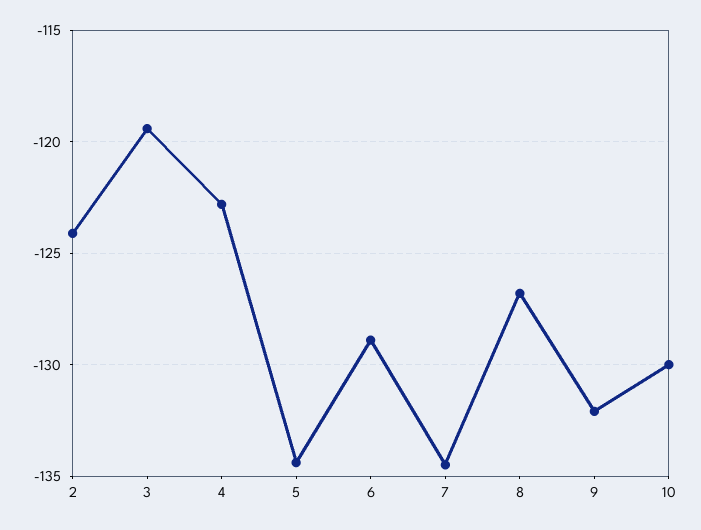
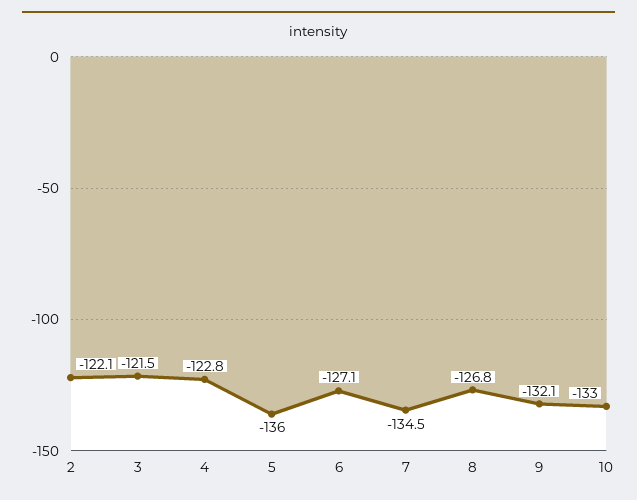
  {
-   "2": -124,
+   "2": -122.1,
-   "3": -119.5,
+   "3": -121.5,
    "4": -122.8,
-   "5": -134.5,
+   "5": -136,
-   "6": -129,
+   "6": -127.1,
    "7": -134.5,
    "8": -126.8,
    "9": -132.1,
-   "10": -130
+   "10": -133
  }

